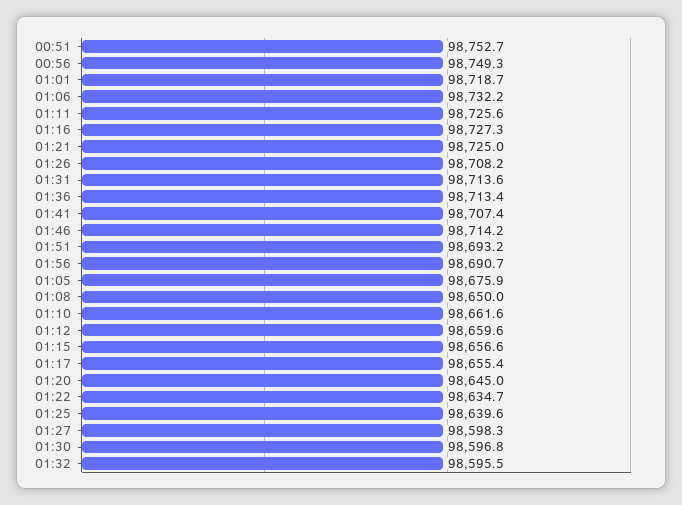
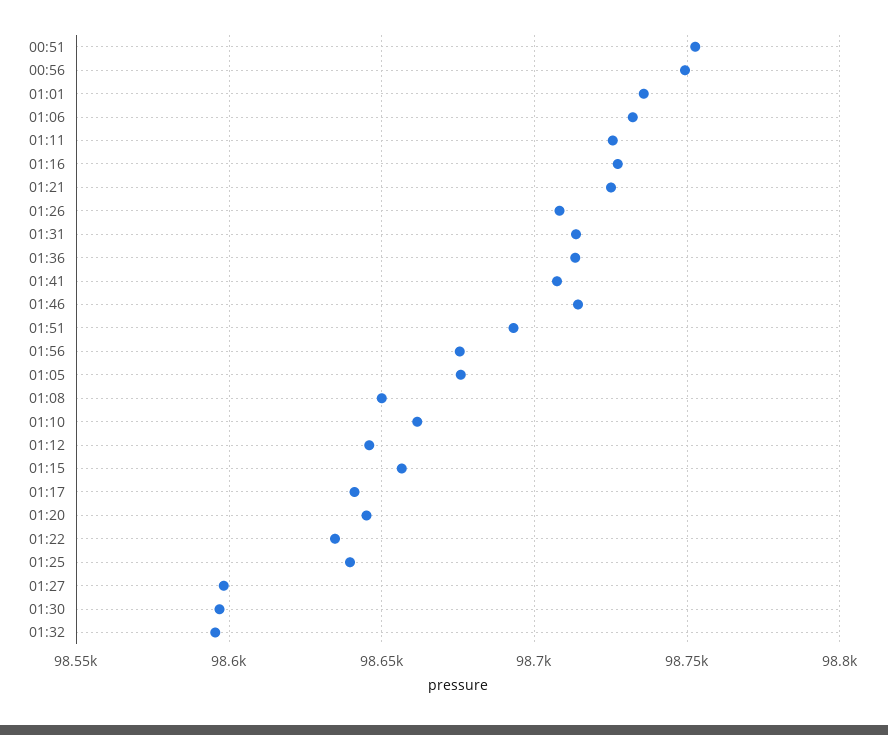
  {
    "00:51": 98752.7,
    "00:56": 98749.3,
-   "01:01": 98718.7,
+   "01:01": 98735,
    "01:06": 98732.2,
    "01:11": 98725.6,
    "01:16": 98727.3,
    "01:21": 98725,
    "01:26": 98708.2,
    "01:31": 98713.6,
    "01:36": 98713.4,
    "01:41": 98707.4,
    "01:46": 98714.2,
    "01:51": 98693.2,
-   "01:56": 98690.7,
+   "01:56": 98675,
    "01:05": 98675.9,
    "01:08": 98650,
    "01:10": 98661.6,
-   "01:12": 98659.6,
+   "01:12": 98645,
    "01:15": 98656.6,
-   "01:17": 98655.4,
+   "01:17": 98640,
    "01:20": 98645,
    "01:22": 98634.7,
    "01:25": 98639.6,
    "01:27": 98598.3,
    "01:30": 98596.8,
    "01:32": 98595.5
  }

